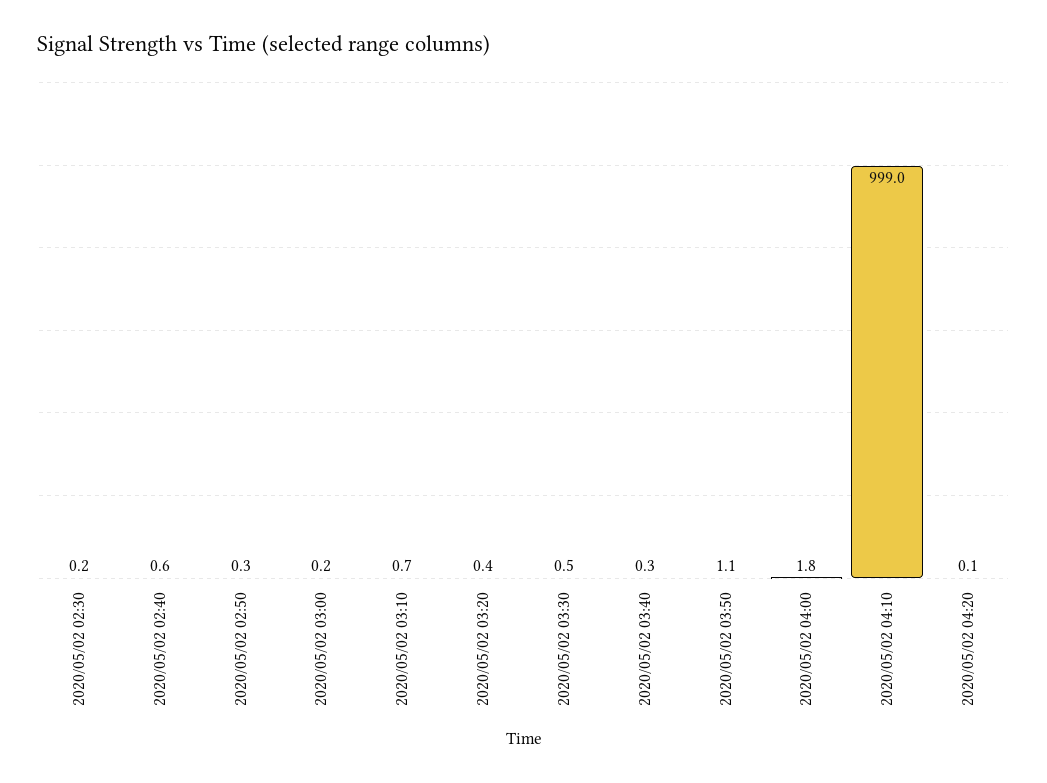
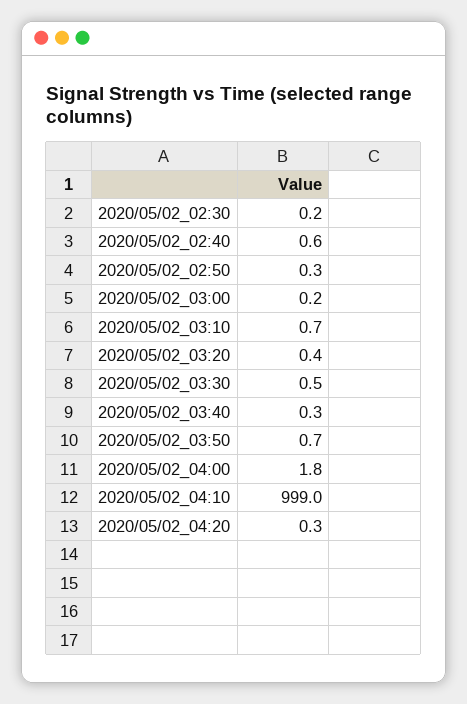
  {
    "2020/05/02 02:30": 0.2,
    "2020/05/02 02:40": 0.6,
    "2020/05/02 02:50": 0.3,
    "2020/05/02 03:00": 0.2,
    "2020/05/02 03:10": 0.7,
    "2020/05/02 03:20": 0.4,
    "2020/05/02 03:30": 0.5,
    "2020/05/02 03:40": 0.3,
-   "2020/05/02 03:50": 1.1,
+   "2020/05/02 03:50": 0.7,
    "2020/05/02 04:00": 1.8,
    "2020/05/02 04:10": 999,
-   "2020/05/02 04:20": 0.1
+   "2020/05/02 04:20": 0.3
  }

